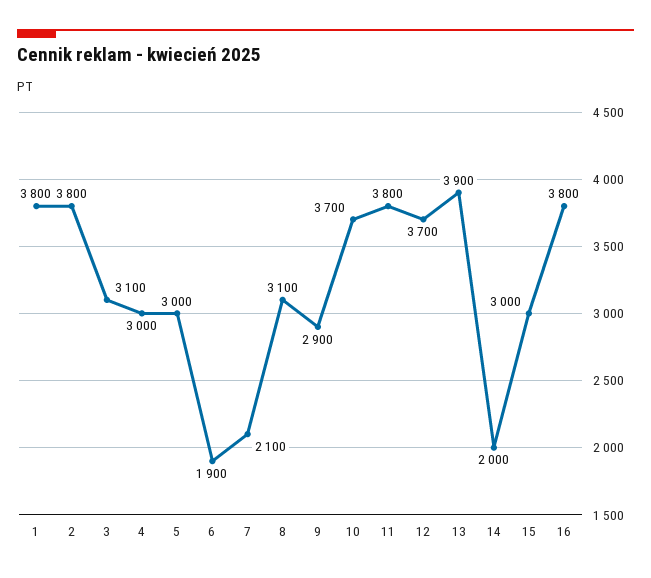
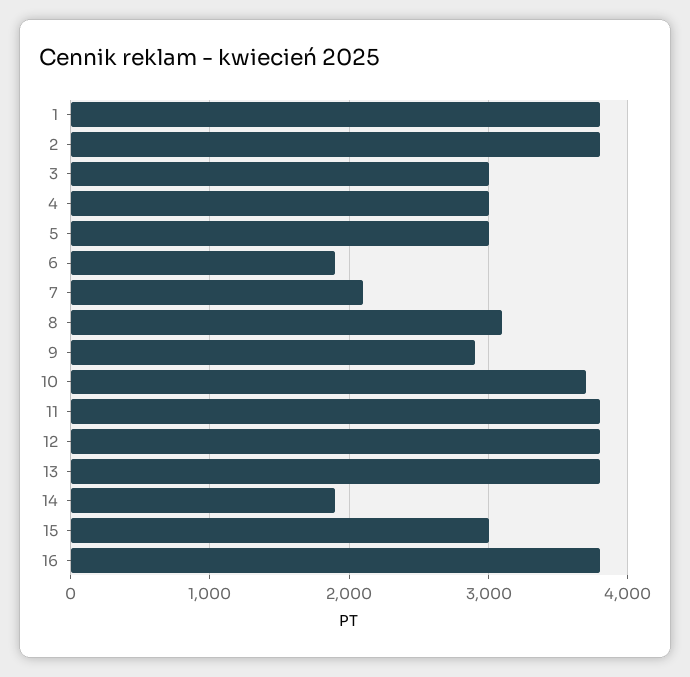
  {
    "1": 3800,
    "2": 3800,
-   "3": 3100,
+   "3": 3000,
    "4": 3000,
    "5": 3000,
    "6": 1900,
    "7": 2100,
    "8": 3100,
    "9": 2900,
    "10": 3700,
    "11": 3800,
-   "12": 3700,
+   "12": 3800,
-   "13": 3900,
+   "13": 3800,
-   "14": 2000,
+   "14": 1900,
    "15": 3000,
    "16": 3800
  }

